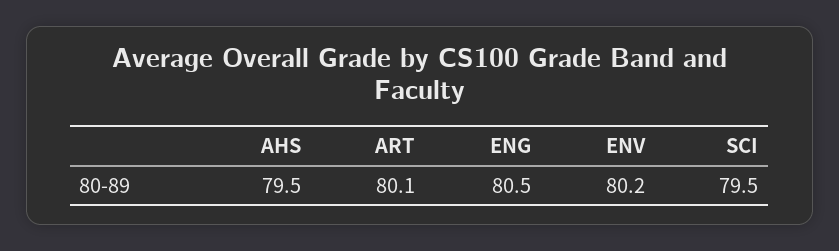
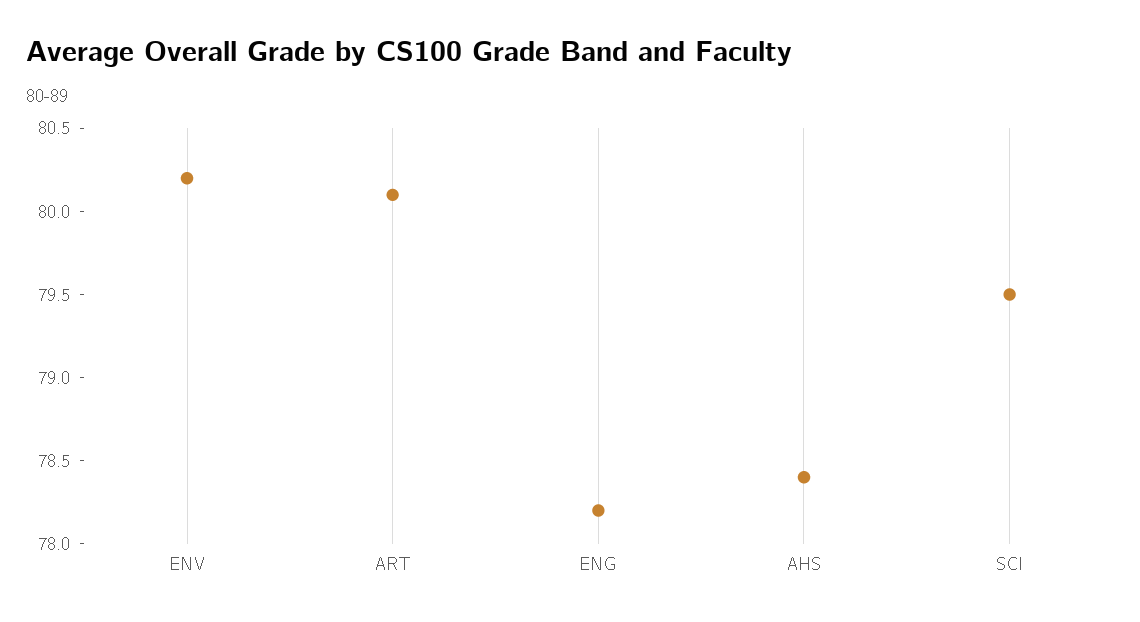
  {
-   "AHS": 79.5,
+   "AHS": 78.4,
    "ART": 80.1,
-   "ENG": 80.5,
+   "ENG": 78.2,
    "ENV": 80.2,
    "SCI": 79.5
  }

